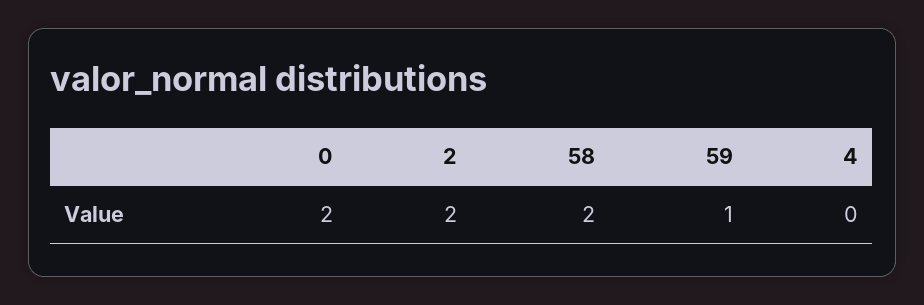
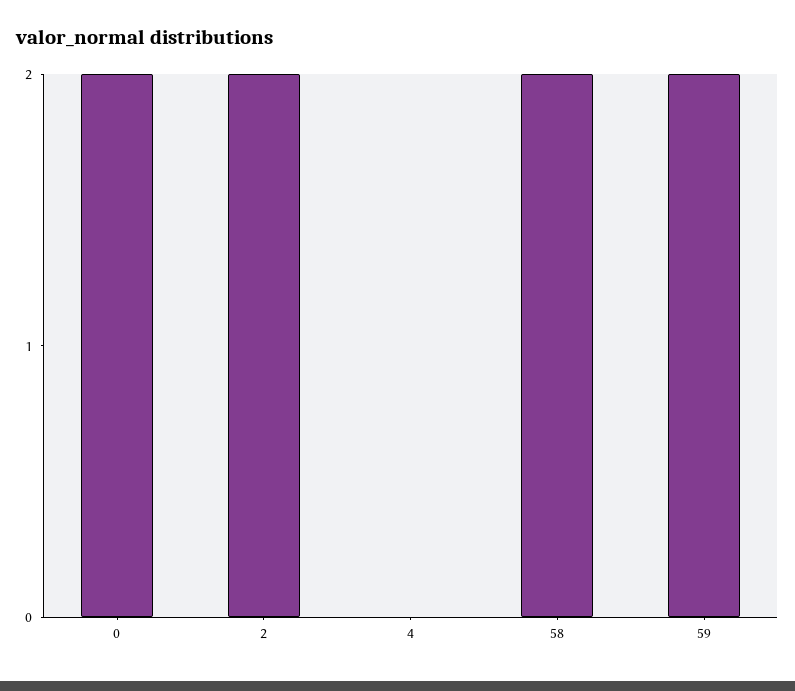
  {
    "0": 2,
    "2": 2,
    "58": 2,
-   "59": 1,
+   "59": 2,
    "4": 0
  }

